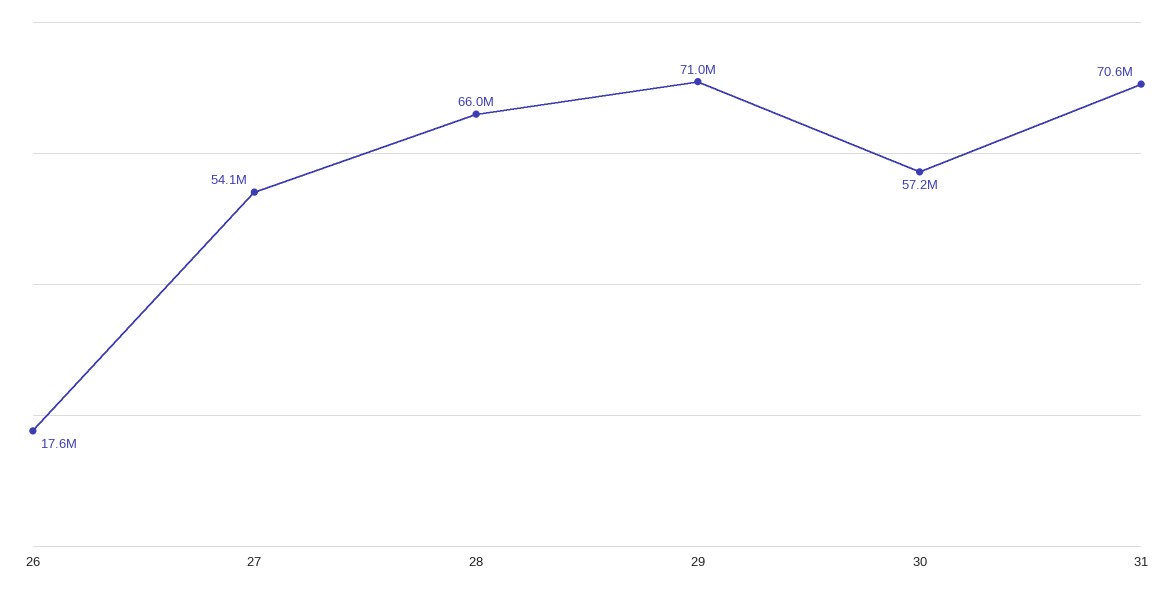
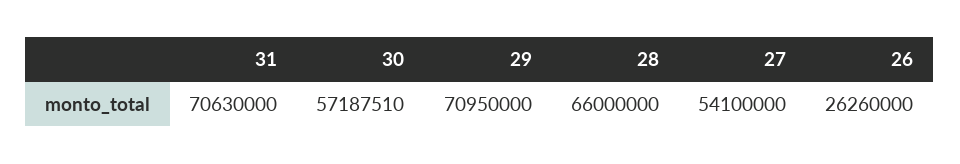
  {
-   "26": 17600000,
+   "26": 26260000,
    "27": 54100000,
    "28": 66000000,
    "29": 70950000,
    "30": 57187510,
    "31": 70630000
  }

